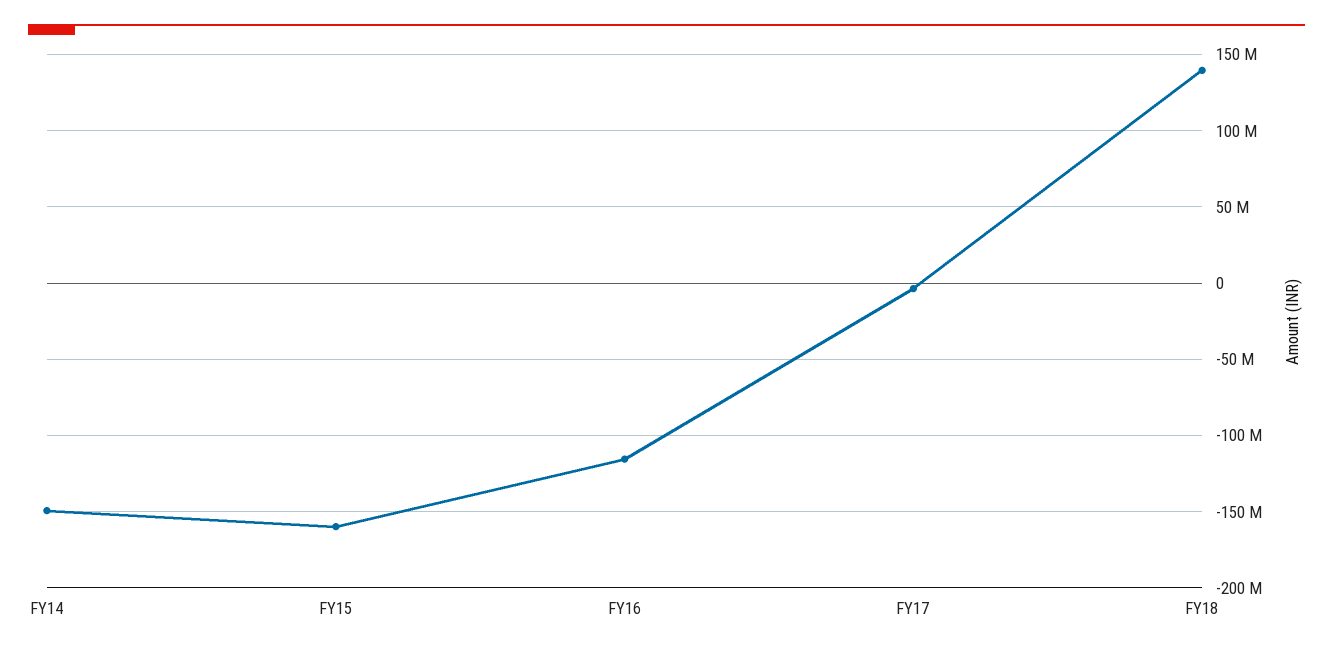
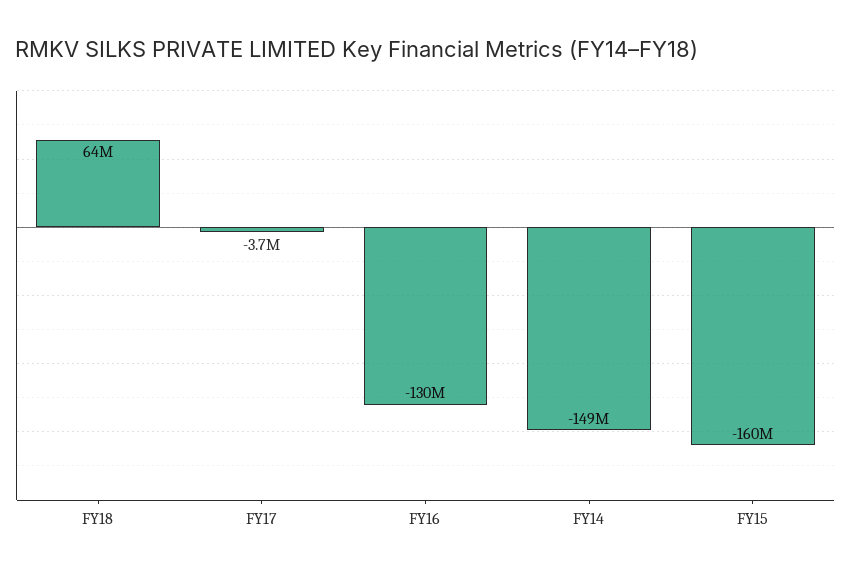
  {
    "FY14": -149000000,
    "FY15": -160000000,
-   "FY16": -115000000,
+   "FY16": -130000000,
    "FY17": -3700000,
-   "FY18": 140000000
+   "FY18": 64000000
  }

